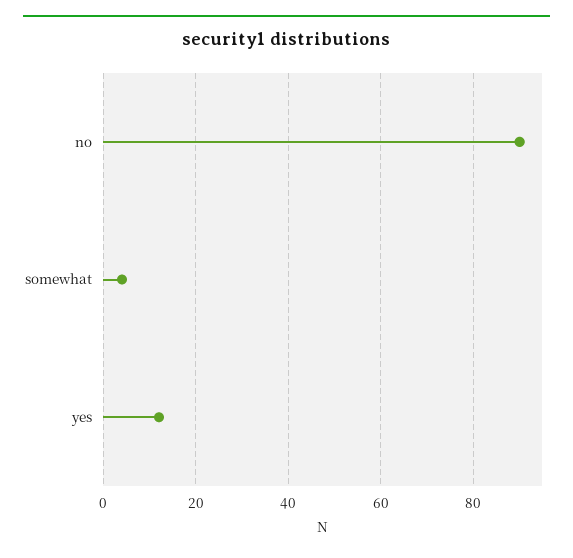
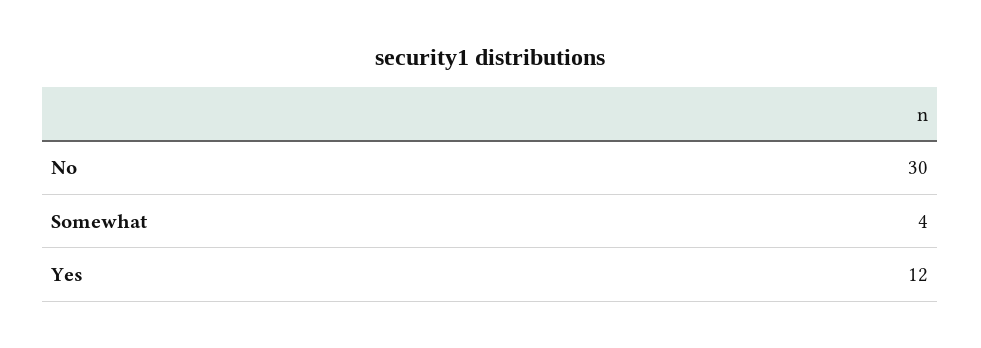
  {
-   "no": 90,
+   "no": 30,
    "somewhat": 4,
    "yes": 12
  }

